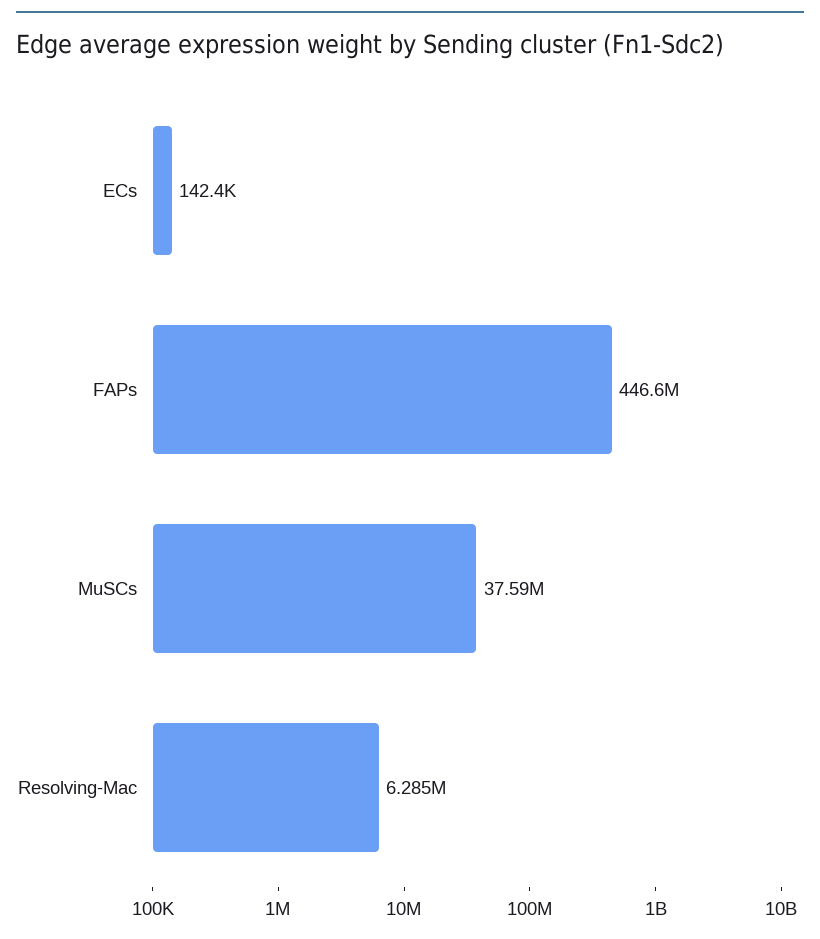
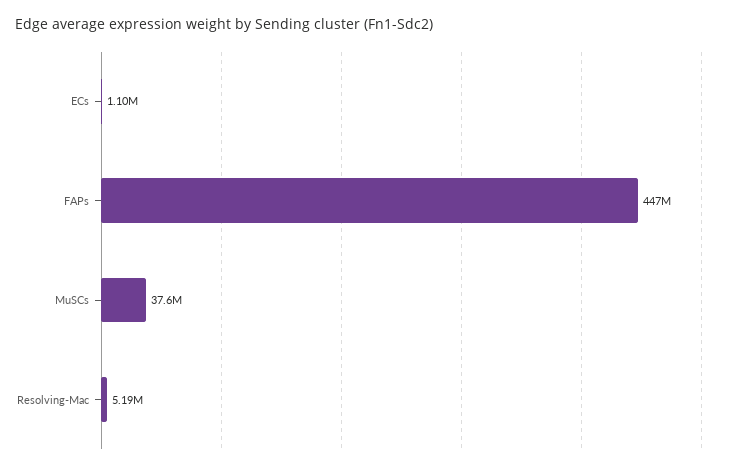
  {
-   "ECs": 142400,
+   "ECs": 1100000,
    "FAPs": 446600000,
    "MuSCs": 37590000,
-   "Resolving-Mac": 6285000
+   "Resolving-Mac": 5190000
  }

